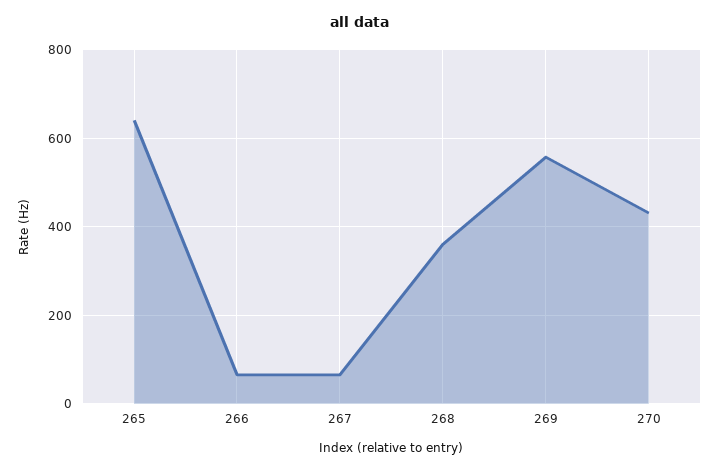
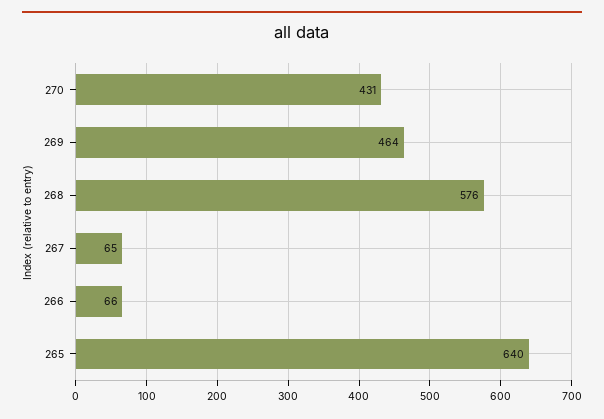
  {
    "265": 640,
    "266": 66,
    "267": 65,
-   "268": 360,
+   "268": 576,
-   "269": 560,
+   "269": 464,
    "270": 431
  }

